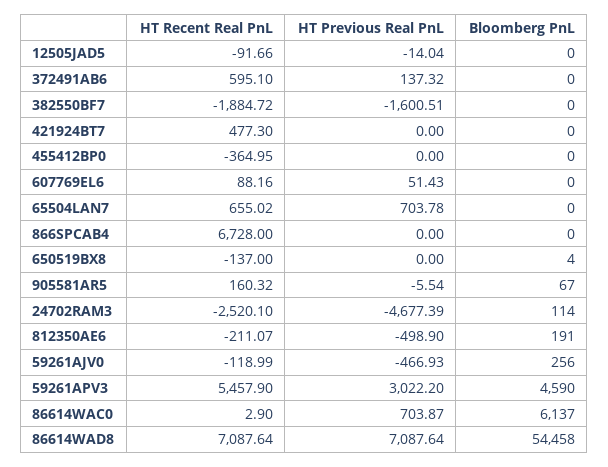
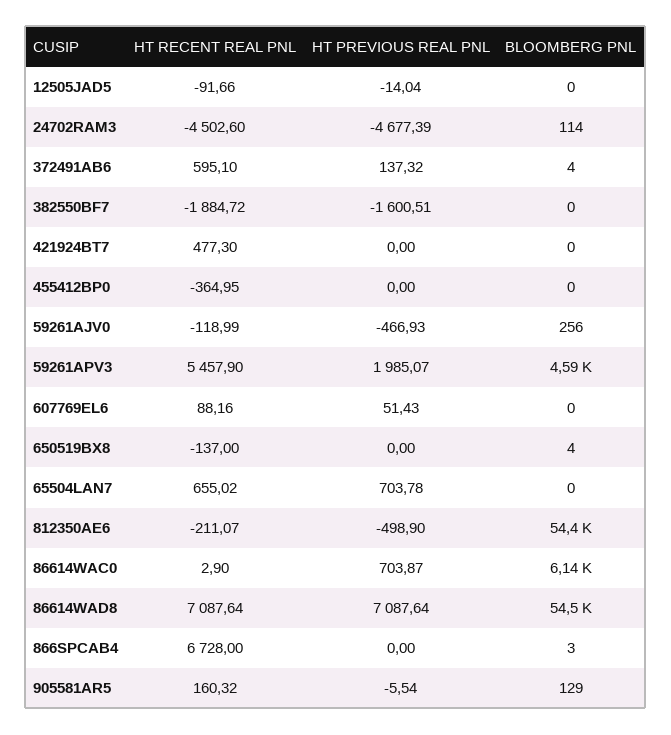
  {
    "HT Recent Real PnL": {
      "12505JAD5": -91.66,
      "372491AB6": 595.1,
      "382550BF7": -1884.72,
      "421924BT7": 477.3,
      "455412BP0": -364.95,
      "607769EL6": 88.16,
      "65504LAN7": 655.02,
      "866SPCAB4": 6728,
      "650519BX8": -137,
      "905581AR5": 160.32,
-     "24702RAM3": -2520.1,
+     "24702RAM3": -4502.6,
      "812350AE6": -211.07,
      "59261AJV0": -118.99,
      "59261APV3": 5457.9,
      "86614WAC0": 2.9,
      "86614WAD8": 7087.64
    },
    "HT Previous Real PnL": {
      "12505JAD5": -14.04,
      "372491AB6": 137.32,
      "382550BF7": -1600.51,
      "421924BT7": 0,
      "455412BP0": 0,
      "607769EL6": 51.43,
      "65504LAN7": 703.78,
      "866SPCAB4": 0,
      "650519BX8": 0,
      "905581AR5": -5.54,
      "24702RAM3": -4677.39,
      "812350AE6": -498.9,
      "59261AJV0": -466.93,
-     "59261APV3": 3022.2,
+     "59261APV3": 1985.07,
      "86614WAC0": 703.87,
      "86614WAD8": 7087.64
    },
    "Bloomberg PnL": {
      "12505JAD5": 0,
-     "372491AB6": 0,
+     "372491AB6": 4,
      "382550BF7": 0,
      "421924BT7": 0,
      "455412BP0": 0,
      "607769EL6": 0,
      "65504LAN7": 0,
-     "866SPCAB4": 0,
+     "866SPCAB4": 3,
      "650519BX8": 4,
-     "905581AR5": 67,
+     "905581AR5": 129,
      "24702RAM3": 114,
-     "812350AE6": 191,
+     "812350AE6": 54400,
      "59261AJV0": 256,
      "59261APV3": 4590,
      "86614WAC0": 6137,
      "86614WAD8": 54458
    }
  }

